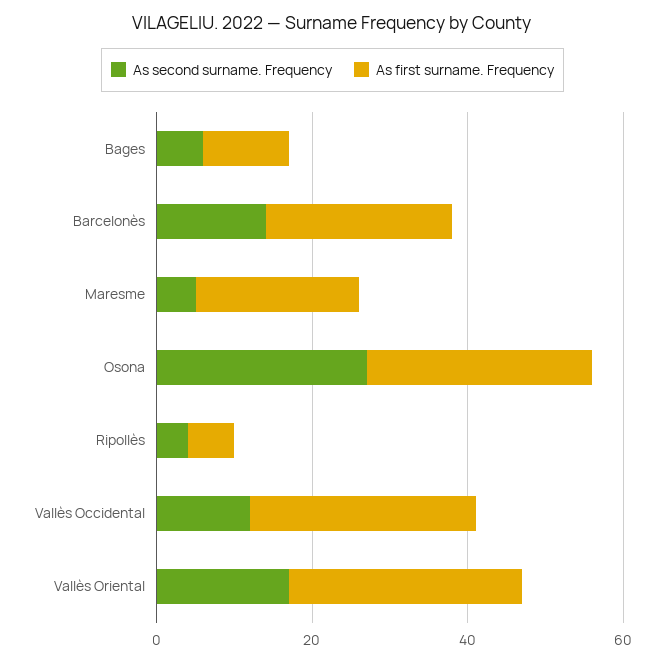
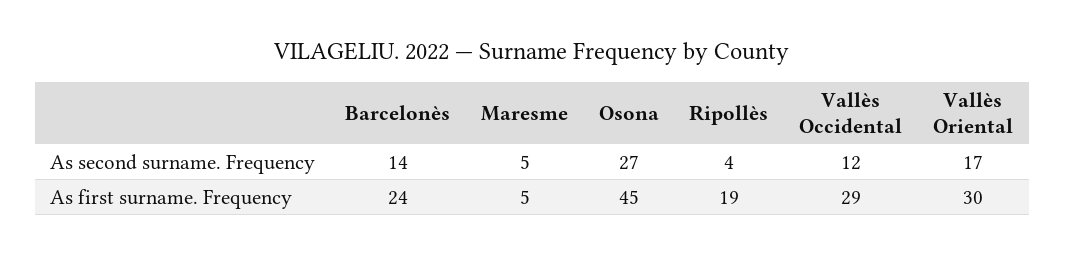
  {
    "As second surname. Frequency": {
-     "Bages": 5,
      "Barcelonès": 14,
      "Maresme": 5,
      "Osona": 27,
      "Ripollès": 4,
      "Vallès Occidental": 12,
      "Vallès Oriental": 17
    },
    "As first surname. Frequency": {
-     "Bages": 10,
      "Barcelonès": 24,
-     "Maresme": 20,
+     "Maresme": 5,
-     "Osona": 30,
+     "Osona": 45,
-     "Ripollès": 5,
+     "Ripollès": 19,
      "Vallès Occidental": 29,
      "Vallès Oriental": 30
    }
  }

